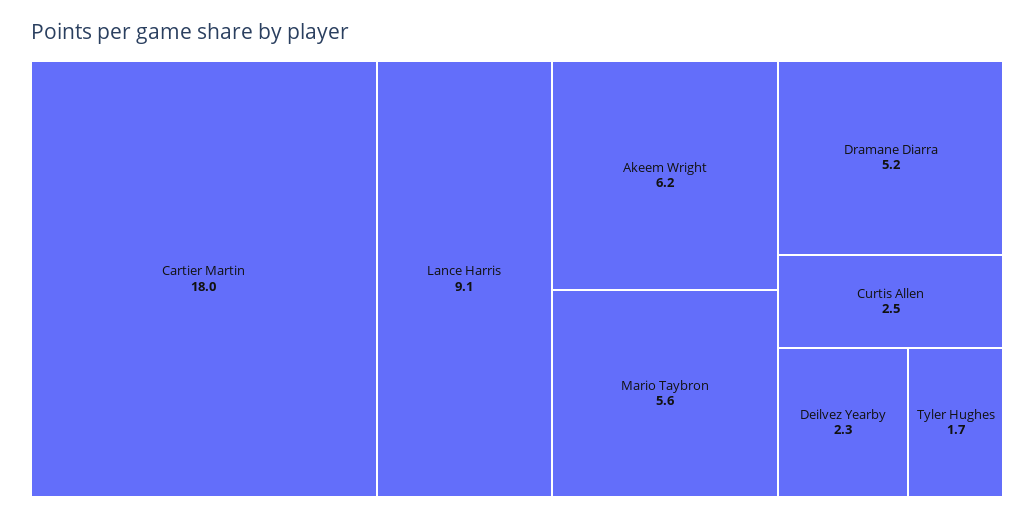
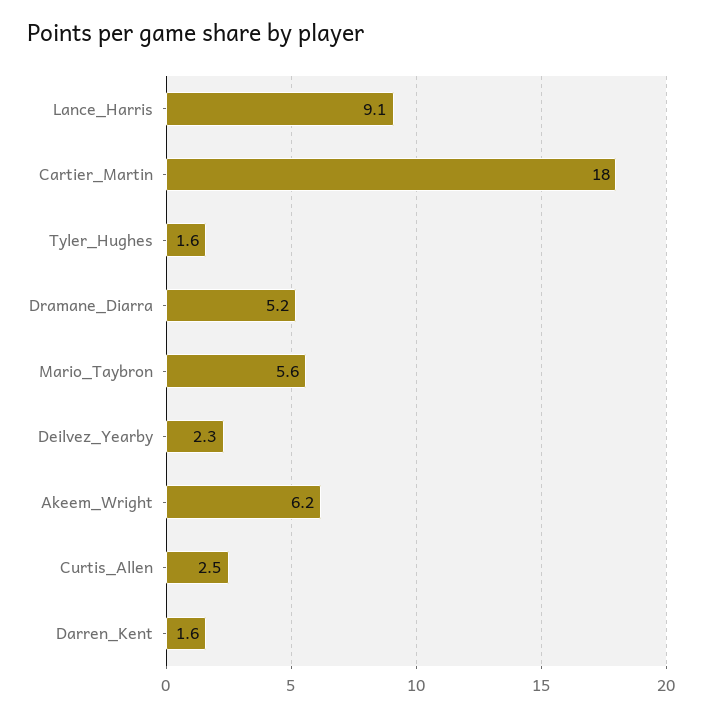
  {
    "Cartier Martin": 18,
    "Lance Harris": 9.1,
    "Akeem Wright": 6.2,
    "Mario Taybron": 5.6,
    "Dramane Diarra": 5.2,
    "Curtis Allen": 2.5,
    "Deilvez Yearby": 2.3,
-   "Tyler Hughes": 1.7
+   "Tyler Hughes": 1.6,
+   "Darren_Kent": 1.6
  }

